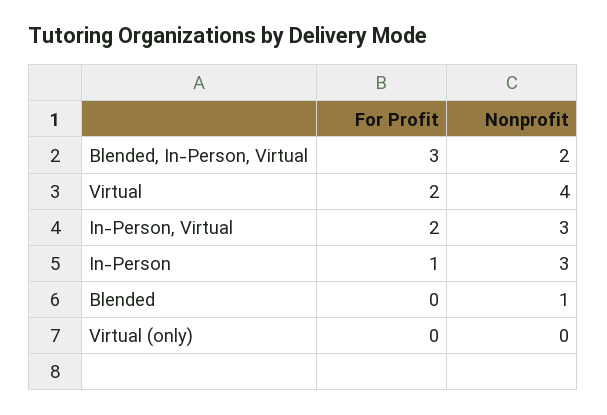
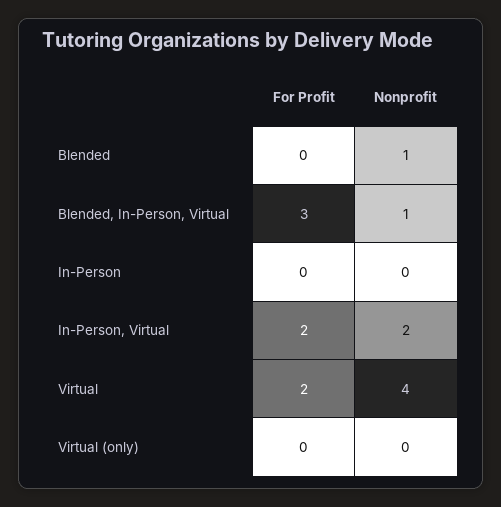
  {
    "For Profit": {
      "Blended, In-Person, Virtual": 3,
      "Virtual": 2,
      "In-Person, Virtual": 2,
-     "In-Person": 1,
+     "In-Person": 0,
      "Blended": 0,
      "Virtual (only)": 0
    },
    "Nonprofit": {
-     "Blended, In-Person, Virtual": 2,
+     "Blended, In-Person, Virtual": 1,
      "Virtual": 4,
-     "In-Person, Virtual": 3,
+     "In-Person, Virtual": 2,
-     "In-Person": 3,
+     "In-Person": 0,
      "Blended": 1,
      "Virtual (only)": 0
    }
  }

